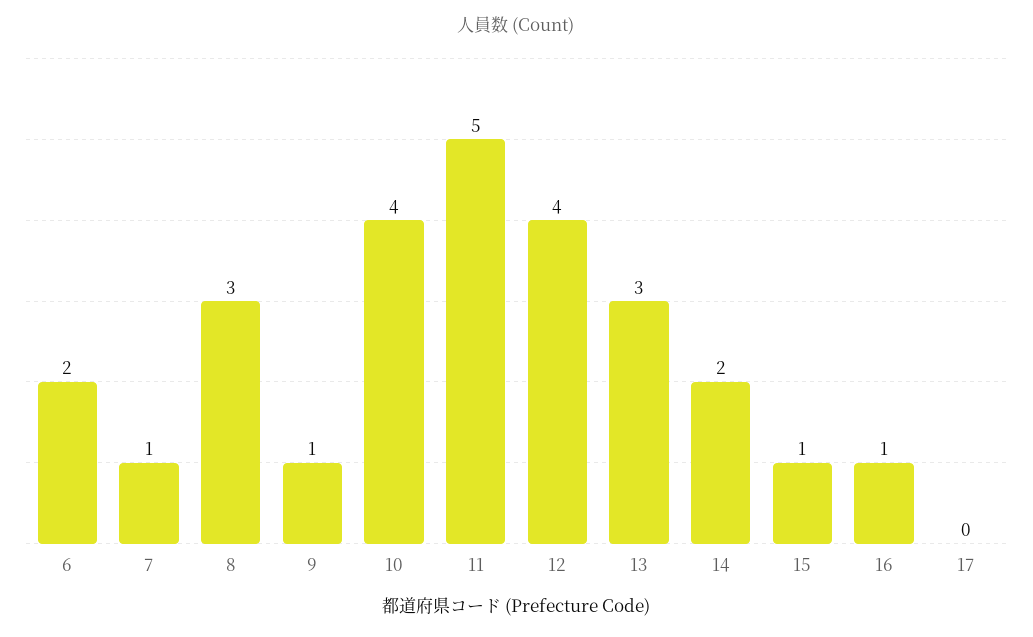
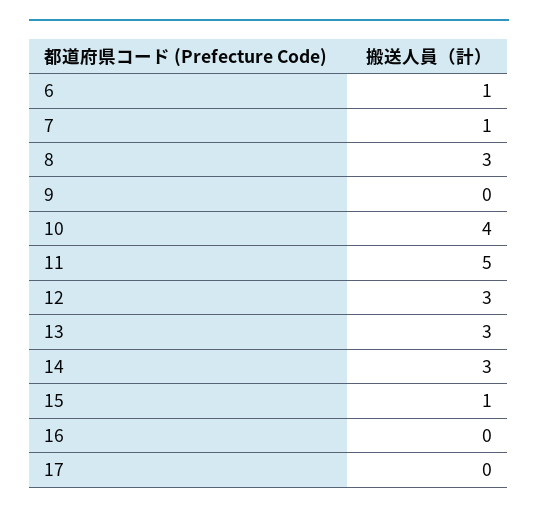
  {
-   "6": 2,
+   "6": 1,
    "7": 1,
    "8": 3,
-   "9": 1,
+   "9": 0,
    "10": 4,
    "11": 5,
-   "12": 4,
+   "12": 3,
    "13": 3,
-   "14": 2,
+   "14": 3,
    "15": 1,
-   "16": 1,
+   "16": 0,
    "17": 0
  }

